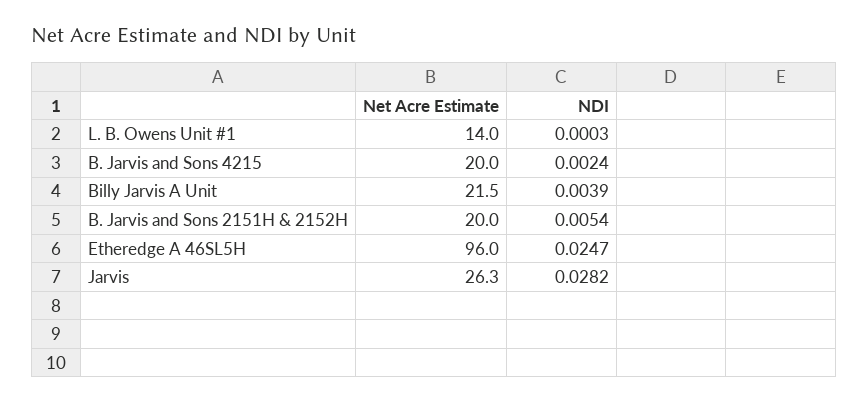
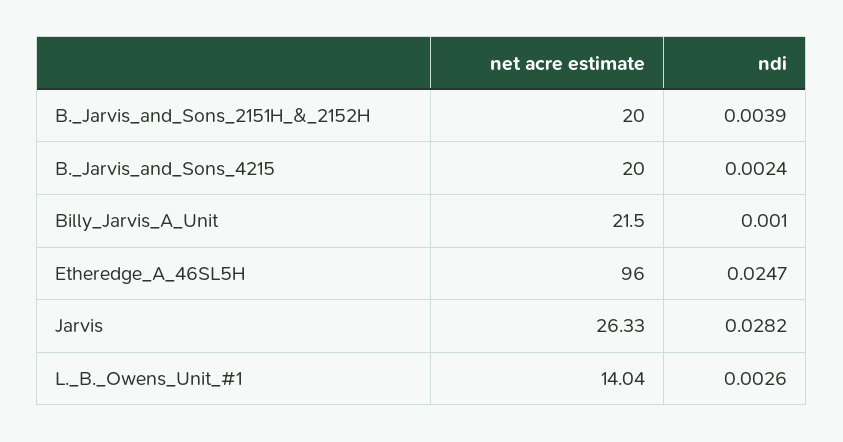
  {
    "Net Acre Estimate": {
      "L. B. Owens Unit #1": 14.04,
      "B. Jarvis and Sons 4215": 20,
      "Billy Jarvis A Unit": 21.5,
      "B. Jarvis and Sons 2151H & 2152H": 20,
      "Etheredge A 46SL5H": 96,
      "Jarvis": 26.33
    },
    "NDI": {
-     "L. B. Owens Unit #1": 0.0003,
+     "L. B. Owens Unit #1": 0.0026,
      "B. Jarvis and Sons 4215": 0.0024,
-     "Billy Jarvis A Unit": 0.0039,
+     "Billy Jarvis A Unit": 0.001,
-     "B. Jarvis and Sons 2151H & 2152H": 0.0054,
+     "B. Jarvis and Sons 2151H & 2152H": 0.0039,
      "Etheredge A 46SL5H": 0.0247,
      "Jarvis": 0.0282
    }
  }

